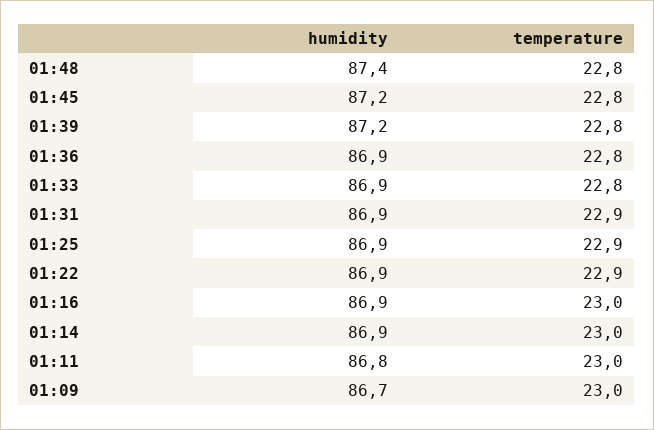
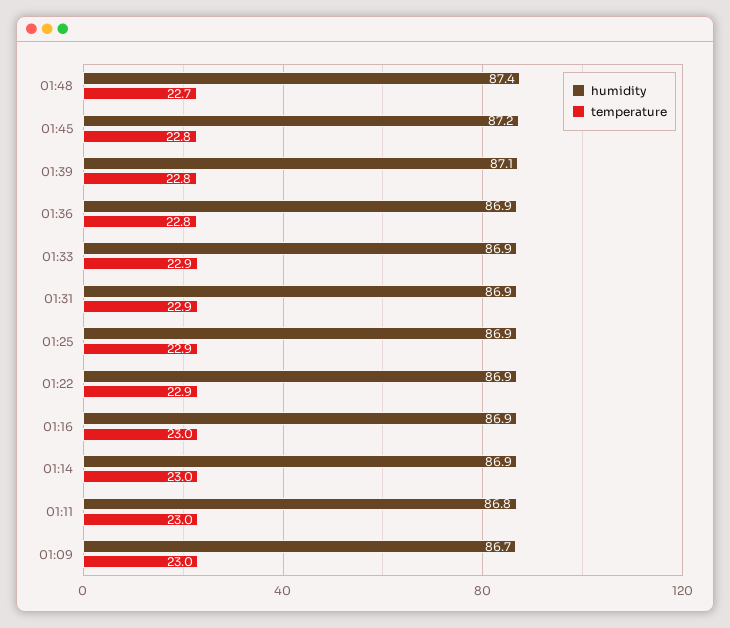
  {
    "humidity": {
      "01:48": 87.4,
      "01:45": 87.2,
-     "01:39": 87.2,
+     "01:39": 87.1,
      "01:36": 86.9,
      "01:33": 86.9,
      "01:31": 86.9,
      "01:25": 86.9,
      "01:22": 86.9,
      "01:16": 86.9,
      "01:14": 86.9,
      "01:11": 86.8,
      "01:09": 86.7
    },
    "temperature": {
-     "01:48": 22.8,
+     "01:48": 22.7,
      "01:45": 22.8,
      "01:39": 22.8,
      "01:36": 22.8,
-     "01:33": 22.8,
+     "01:33": 22.9,
      "01:31": 22.9,
      "01:25": 22.9,
      "01:22": 22.9,
      "01:16": 23,
      "01:14": 23,
      "01:11": 23,
      "01:09": 23
    }
  }

